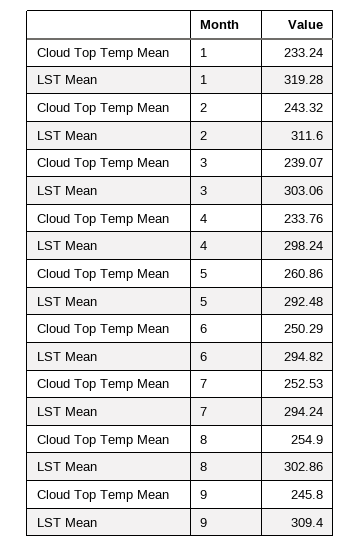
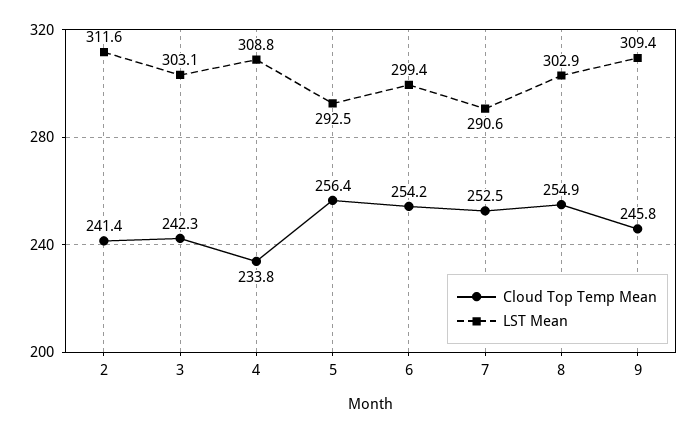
  {
    "Cloud Top Temp Mean": {
-     "1": 233.24,
-     "2": 243.32,
+     "2": 241.4,
-     "3": 239.07,
+     "3": 242.3,
      "4": 233.76,
-     "5": 260.86,
+     "5": 256.4,
-     "6": 250.29,
+     "6": 254.2,
      "7": 252.53,
      "8": 254.9,
      "9": 245.8
    },
    "LST Mean": {
-     "1": 319.28,
      "2": 311.6,
      "3": 303.06,
-     "4": 298.24,
+     "4": 308.8,
      "5": 292.48,
-     "6": 294.82,
+     "6": 299.4,
-     "7": 294.24,
+     "7": 290.6,
      "8": 302.86,
      "9": 309.4
    }
  }

